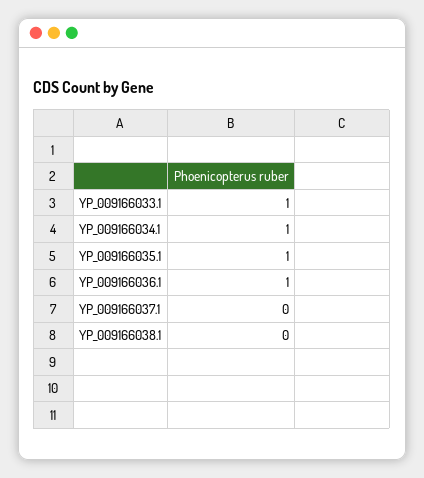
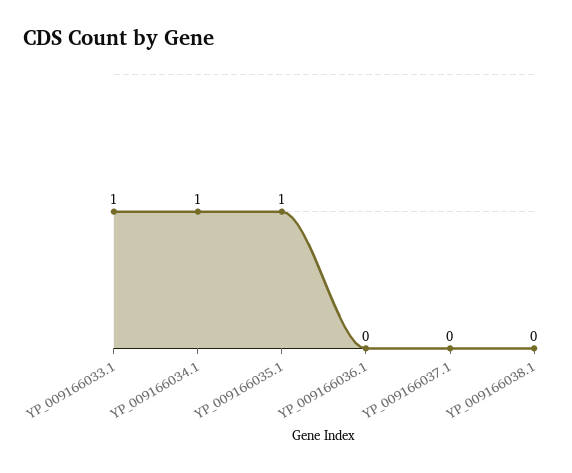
  {
    "YP_009166033.1": 1,
    "YP_009166034.1": 1,
    "YP_009166035.1": 1,
-   "YP_009166036.1": 1,
+   "YP_009166036.1": 0,
    "YP_009166037.1": 0,
    "YP_009166038.1": 0
  }

